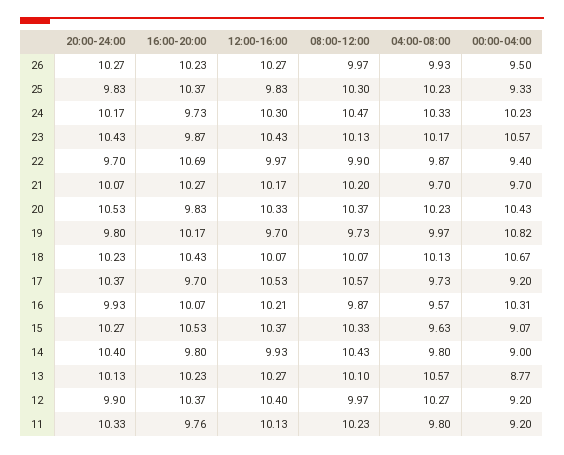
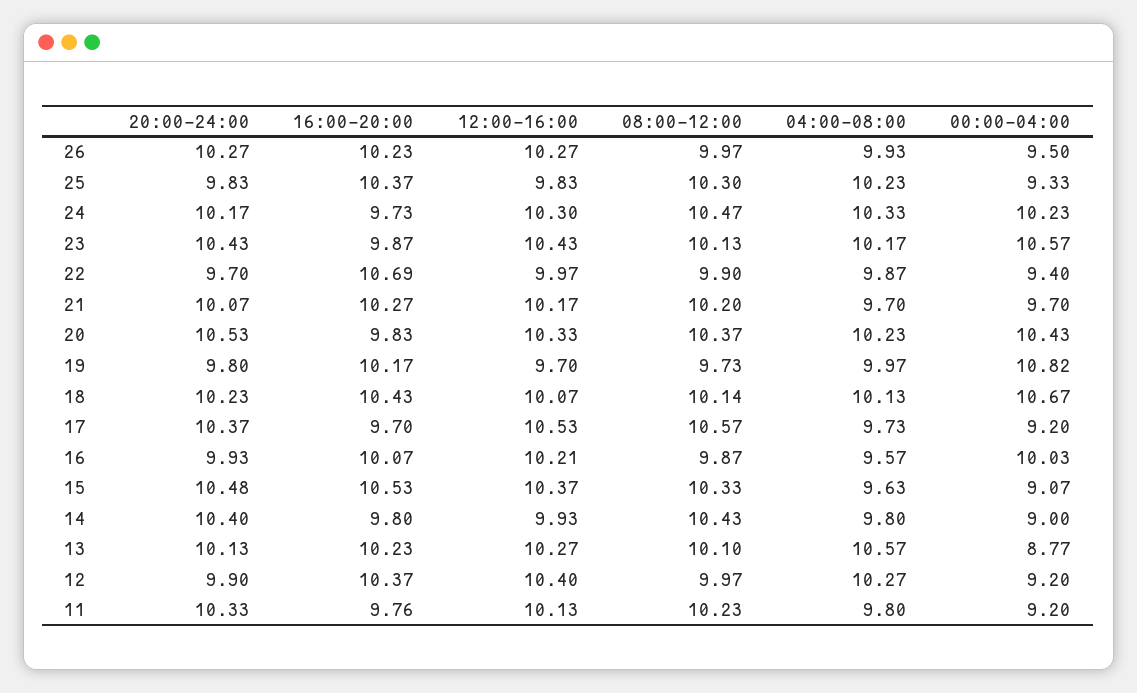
  {
    "20:00-24:00": {
      "26": 10.27,
      "25": 9.83,
      "24": 10.17,
      "23": 10.43,
      "22": 9.7,
      "21": 10.07,
      "20": 10.53,
      "19": 9.8,
      "18": 10.23,
      "17": 10.37,
      "16": 9.93,
-     "15": 10.27,
+     "15": 10.48,
      "14": 10.4,
      "13": 10.13,
      "12": 9.9,
      "11": 10.33
    },
    "16:00-20:00": {
      "26": 10.23,
      "25": 10.37,
      "24": 9.73,
      "23": 9.87,
      "22": 10.69,
      "21": 10.27,
      "20": 9.83,
      "19": 10.17,
      "18": 10.43,
      "17": 9.7,
      "16": 10.07,
      "15": 10.53,
      "14": 9.8,
      "13": 10.23,
      "12": 10.37,
      "11": 9.76
    },
    "12:00-16:00": {
      "26": 10.27,
      "25": 9.83,
      "24": 10.3,
      "23": 10.43,
      "22": 9.97,
      "21": 10.17,
      "20": 10.33,
      "19": 9.7,
      "18": 10.07,
      "17": 10.53,
      "16": 10.21,
      "15": 10.37,
      "14": 9.93,
      "13": 10.27,
      "12": 10.4,
      "11": 10.13
    },
    "08:00-12:00": {
      "26": 9.97,
      "25": 10.3,
      "24": 10.47,
      "23": 10.13,
      "22": 9.9,
      "21": 10.2,
      "20": 10.37,
      "19": 9.73,
-     "18": 10.07,
+     "18": 10.14,
      "17": 10.57,
      "16": 9.87,
      "15": 10.33,
      "14": 10.43,
      "13": 10.1,
      "12": 9.97,
      "11": 10.23
    },
    "04:00-08:00": {
      "26": 9.93,
      "25": 10.23,
      "24": 10.33,
      "23": 10.17,
      "22": 9.87,
      "21": 9.7,
      "20": 10.23,
      "19": 9.97,
      "18": 10.13,
      "17": 9.73,
      "16": 9.57,
      "15": 9.63,
      "14": 9.8,
      "13": 10.57,
      "12": 10.27,
      "11": 9.8
    },
    "00:00-04:00": {
      "26": 9.5,
      "25": 9.33,
      "24": 10.23,
      "23": 10.57,
      "22": 9.4,
      "21": 9.7,
      "20": 10.43,
      "19": 10.82,
      "18": 10.67,
      "17": 9.2,
-     "16": 10.31,
+     "16": 10.03,
      "15": 9.07,
      "14": 9,
      "13": 8.77,
      "12": 9.2,
      "11": 9.2
    }
  }

